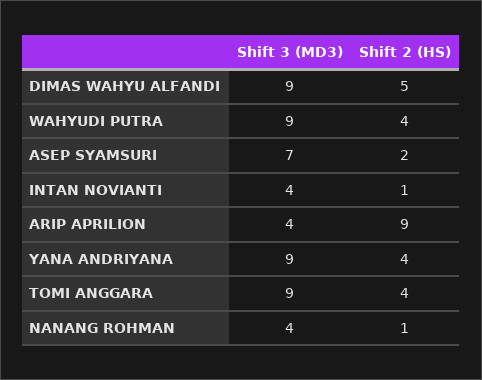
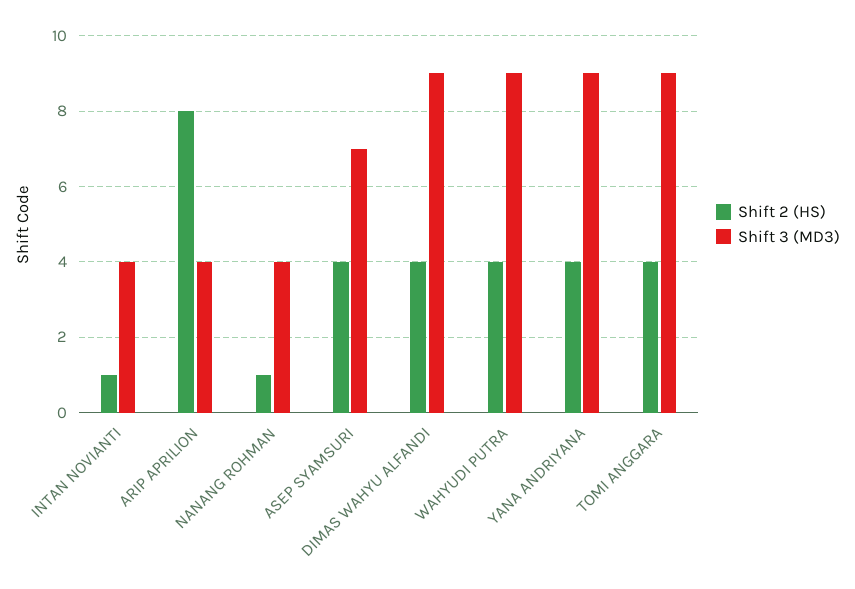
  {
    "Shift 3 (MD3)": {
      "DIMAS WAHYU ALFANDI": 9,
      "WAHYUDI PUTRA": 9,
      "ASEP SYAMSURI": 7,
      "INTAN NOVIANTI": 4,
      "ARIP APRILION": 4,
      "YANA ANDRIYANA": 9,
      "TOMI ANGGARA": 9,
      "NANANG ROHMAN": 4
    },
    "Shift 2 (HS)": {
-     "DIMAS WAHYU ALFANDI": 5,
+     "DIMAS WAHYU ALFANDI": 4,
      "WAHYUDI PUTRA": 4,
-     "ASEP SYAMSURI": 2,
+     "ASEP SYAMSURI": 4,
      "INTAN NOVIANTI": 1,
-     "ARIP APRILION": 9,
+     "ARIP APRILION": 8,
      "YANA ANDRIYANA": 4,
      "TOMI ANGGARA": 4,
      "NANANG ROHMAN": 1
    }
  }

